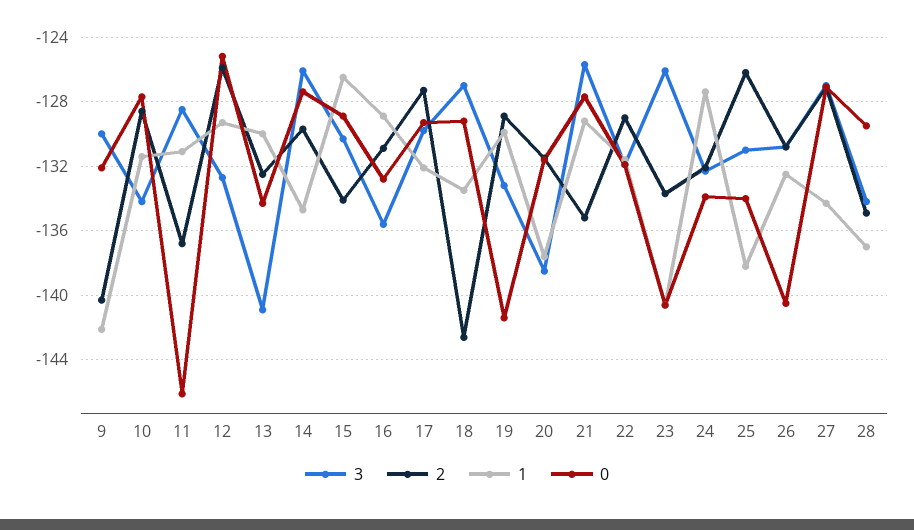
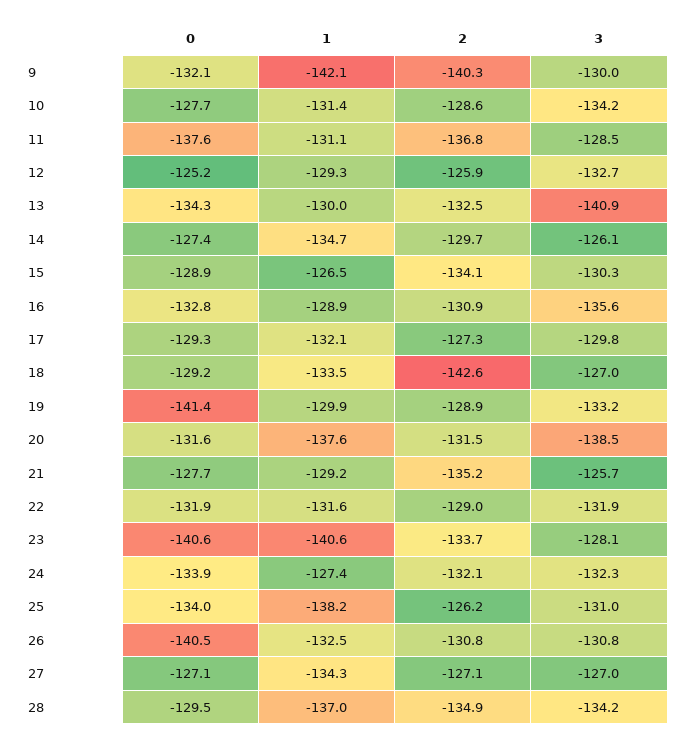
  {
    "3": {
      "9": -130,
      "10": -134.2,
      "11": -128.5,
      "12": -132.7,
      "13": -140.9,
      "14": -126.1,
      "15": -130.3,
      "16": -135.6,
      "17": -129.8,
      "18": -127,
      "19": -133.2,
      "20": -138.5,
      "21": -125.7,
      "22": -131.9,
-     "23": -126,
+     "23": -128.1,
      "24": -132.3,
      "25": -131,
      "26": -130.8,
      "27": -127,
      "28": -134.2
    },
    "2": {
      "9": -140.3,
      "10": -128.6,
      "11": -136.8,
      "12": -125.9,
      "13": -132.5,
      "14": -129.7,
      "15": -134.1,
      "16": -130.9,
      "17": -127.3,
      "18": -142.6,
      "19": -128.9,
      "20": -131.5,
      "21": -135.2,
      "22": -129,
      "23": -133.7,
      "24": -132.1,
      "25": -126.2,
      "26": -130.8,
      "27": -127.1,
      "28": -134.9
    },
    "1": {
      "9": -142.1,
      "10": -131.4,
      "11": -131.1,
      "12": -129.3,
      "13": -130,
      "14": -134.7,
      "15": -126.5,
      "16": -128.9,
      "17": -132.1,
      "18": -133.5,
      "19": -129.9,
      "20": -137.6,
      "21": -129.2,
      "22": -131.6,
      "23": -140.6,
      "24": -127.4,
      "25": -138.2,
      "26": -132.5,
      "27": -134.3,
      "28": -137
    },
    "0": {
      "9": -132.1,
      "10": -127.7,
-     "11": -146,
+     "11": -137.6,
      "12": -125.2,
      "13": -134.3,
      "14": -127.4,
      "15": -128.9,
      "16": -132.8,
      "17": -129.3,
      "18": -129.2,
      "19": -141.4,
      "20": -131.6,
      "21": -127.7,
      "22": -131.9,
      "23": -140.6,
      "24": -133.9,
      "25": -134,
      "26": -140.5,
      "27": -127.1,
      "28": -129.5
    }
  }

